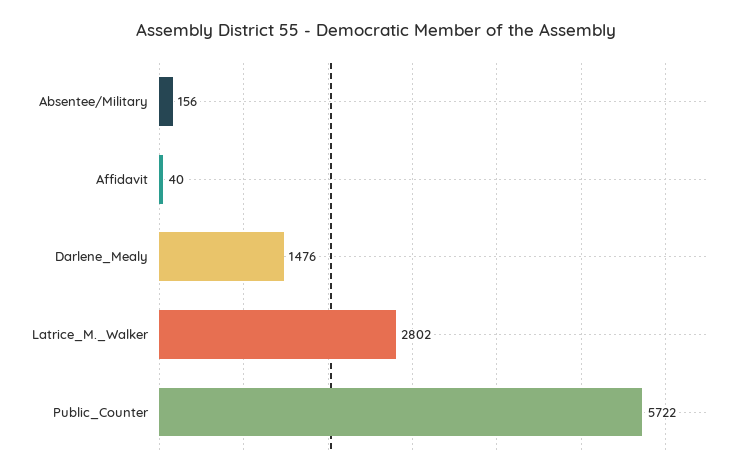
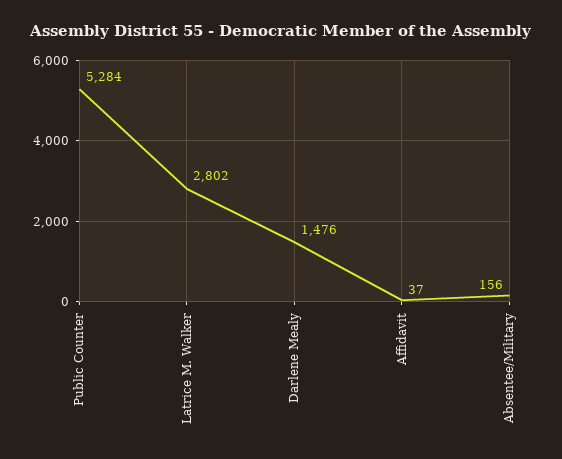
  {
    "Absentee/Military": 156,
-   "Affidavit": 40,
+   "Affidavit": 37,
    "Darlene_Mealy": 1476,
    "Latrice_M._Walker": 2802,
-   "Public_Counter": 5722
+   "Public_Counter": 5284
  }

